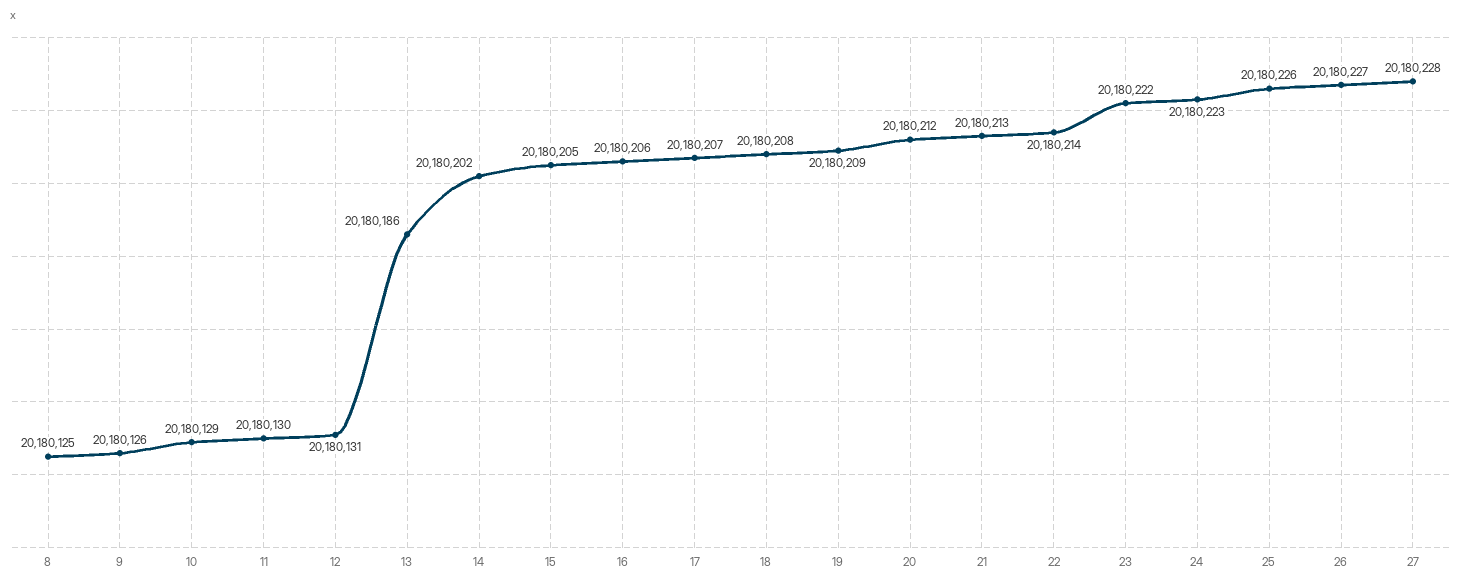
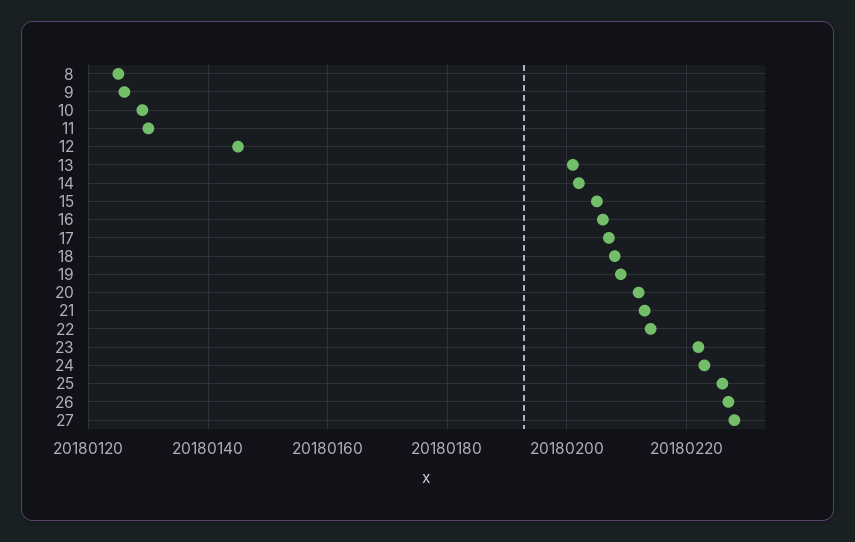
  {
    "8": 20180125,
    "9": 20180126,
    "10": 20180129,
    "11": 20180130,
-   "12": 20180131,
+   "12": 20180145,
-   "13": 20180186,
+   "13": 20180200,
    "14": 20180202,
    "15": 20180205,
    "16": 20180206,
    "17": 20180207,
    "18": 20180208,
    "19": 20180209,
    "20": 20180212,
    "21": 20180213,
    "22": 20180214,
    "23": 20180222,
    "24": 20180223,
    "25": 20180226,
    "26": 20180227,
    "27": 20180228
  }

